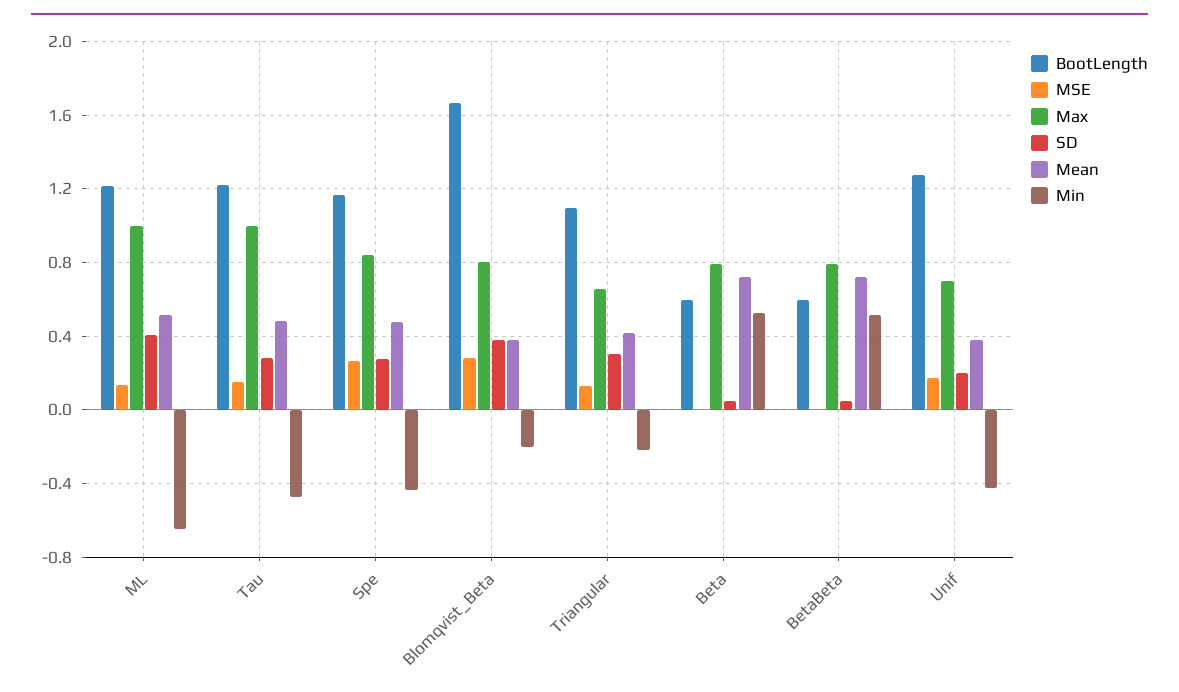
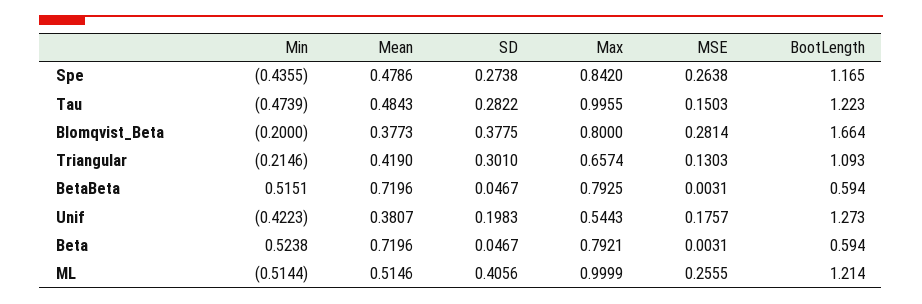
  {
    "BootLength": {
      "ML": 1.214,
      "Tau": 1.223,
      "Spe": 1.165,
      "Blomqvist_Beta": 1.664,
      "Triangular": 1.093,
      "Beta": 0.594,
      "BetaBeta": 0.594,
      "Unif": 1.273
    },
    "MSE": {
-     "ML": 0.15,
+     "ML": 0.2555,
      "Tau": 0.1503,
      "Spe": 0.2638,
      "Blomqvist_Beta": 0.2814,
      "Triangular": 0.1303,
      "Beta": 0.0031,
      "BetaBeta": 0.0031,
      "Unif": 0.1757
    },
    "Max": {
      "ML": 0.9999,
      "Tau": 0.9955,
      "Spe": 0.842,
      "Blomqvist_Beta": 0.8,
      "Triangular": 0.6574,
      "Beta": 0.7921,
      "BetaBeta": 0.7925,
-     "Unif": 0.7
+     "Unif": 0.5443
    },
    "SD": {
      "ML": 0.4056,
      "Tau": 0.2822,
      "Spe": 0.2738,
      "Blomqvist_Beta": 0.3775,
      "Triangular": 0.301,
      "Beta": 0.0467,
      "BetaBeta": 0.0467,
      "Unif": 0.1983
    },
    "Mean": {
      "ML": 0.5146,
      "Tau": 0.4843,
      "Spe": 0.4786,
      "Blomqvist_Beta": 0.3773,
      "Triangular": 0.419,
      "Beta": 0.7196,
      "BetaBeta": 0.7196,
      "Unif": 0.3807
    },
    "Min": {
-     "ML": -0.65,
+     "ML": -0.5144,
      "Tau": -0.4739,
      "Spe": -0.4355,
      "Blomqvist_Beta": -0.2,
      "Triangular": -0.2146,
      "Beta": 0.5238,
      "BetaBeta": 0.5151,
      "Unif": -0.4223
    }
  }

